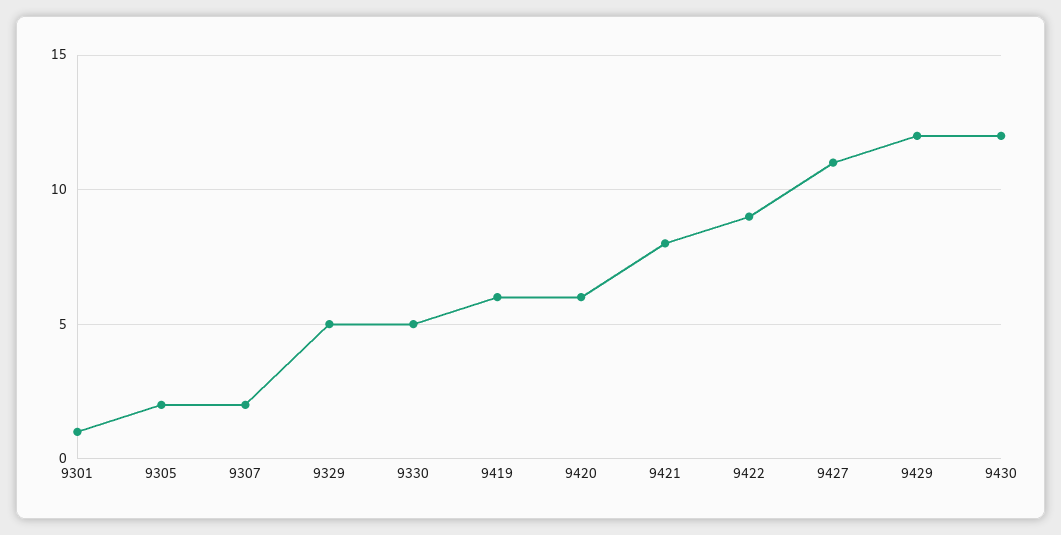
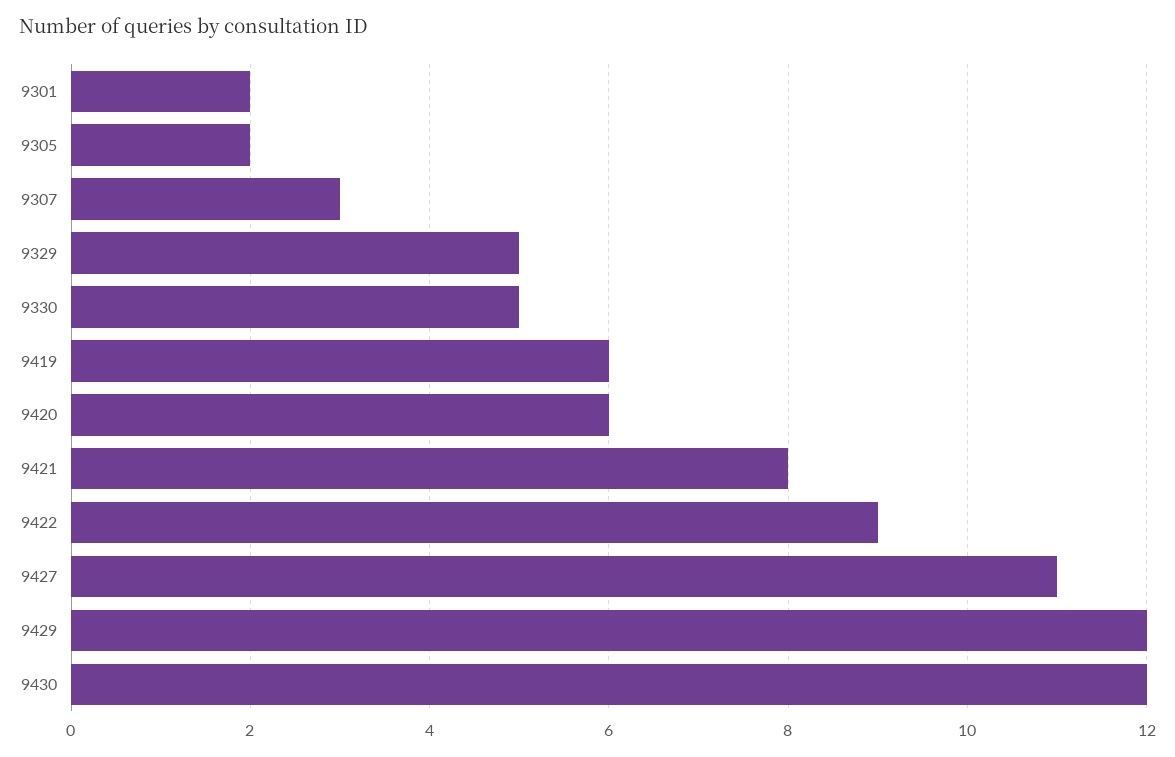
  {
-   "9301": 1,
+   "9301": 2,
    "9305": 2,
-   "9307": 2,
+   "9307": 3,
    "9329": 5,
    "9330": 5,
    "9419": 6,
    "9420": 6,
    "9421": 8,
    "9422": 9,
    "9427": 11,
    "9429": 12,
    "9430": 12
  }

